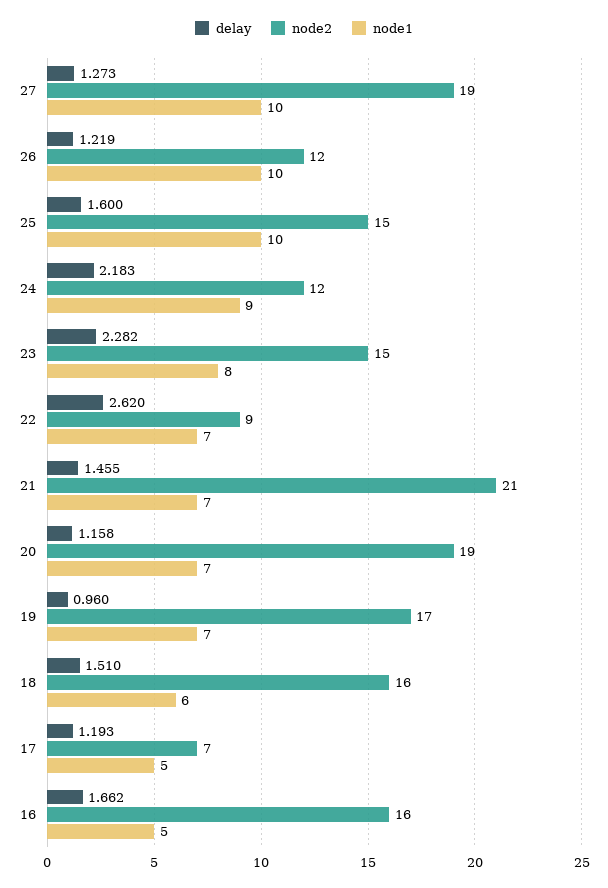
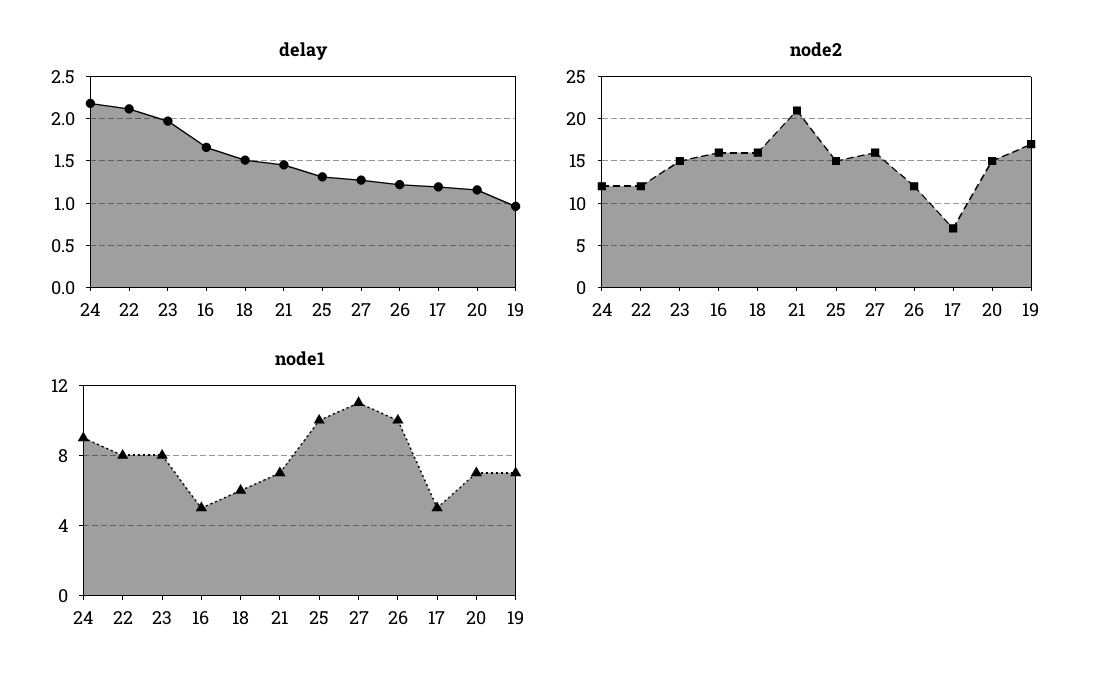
  {
    "delay": {
      "27": 1.273,
      "26": 1.219,
-     "25": 1.6,
+     "25": 1.3,
      "24": 2.183,
-     "23": 2.282,
+     "23": 2,
-     "22": 2.62,
+     "22": 2.1,
      "21": 1.455,
      "20": 1.158,
      "19": 0.96,
      "18": 1.51,
      "17": 1.193,
      "16": 1.662
    },
    "node2": {
-     "27": 19,
+     "27": 16,
      "26": 12,
      "25": 15,
      "24": 12,
      "23": 15,
-     "22": 9,
+     "22": 12,
      "21": 21,
-     "20": 19,
+     "20": 15,
      "19": 17,
      "18": 16,
      "17": 7,
      "16": 16
    },
    "node1": {
-     "27": 10,
+     "27": 11,
      "26": 10,
      "25": 10,
      "24": 9,
      "23": 8,
-     "22": 7,
+     "22": 8,
      "21": 7,
      "20": 7,
      "19": 7,
      "18": 6,
      "17": 5,
      "16": 5
    }
  }

